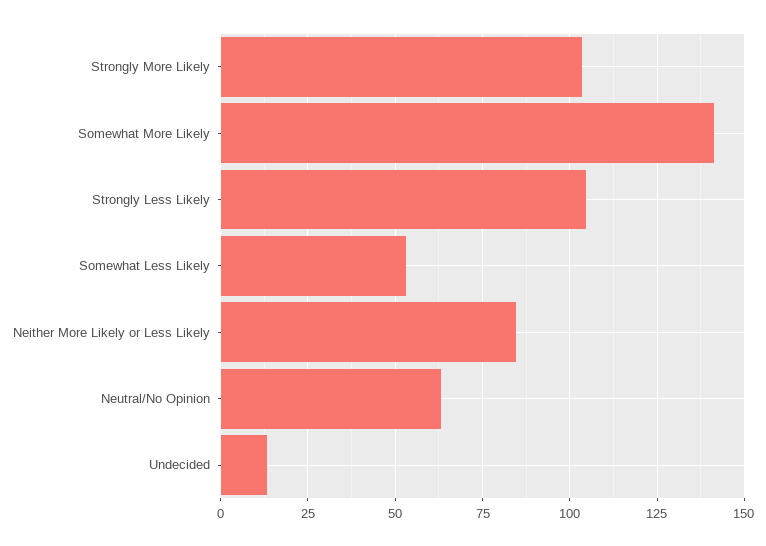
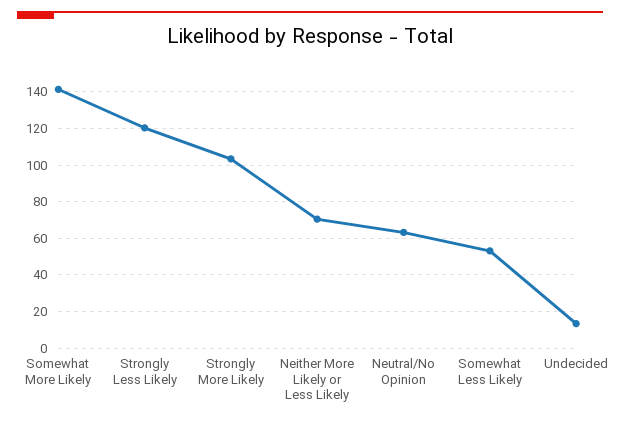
  {
    "Strongly More Likely": 102.5,
    "Somewhat More Likely": 142.5,
-   "Strongly Less Likely": 105,
+   "Strongly Less Likely": 120,
    "Somewhat Less Likely": 52.5,
-   "Neither More Likely or Less Likely": 85,
+   "Neither More Likely or Less Likely": 70,
    "Neutral/No Opinion": 62.5,
    "Undecided": 12.5
  }

